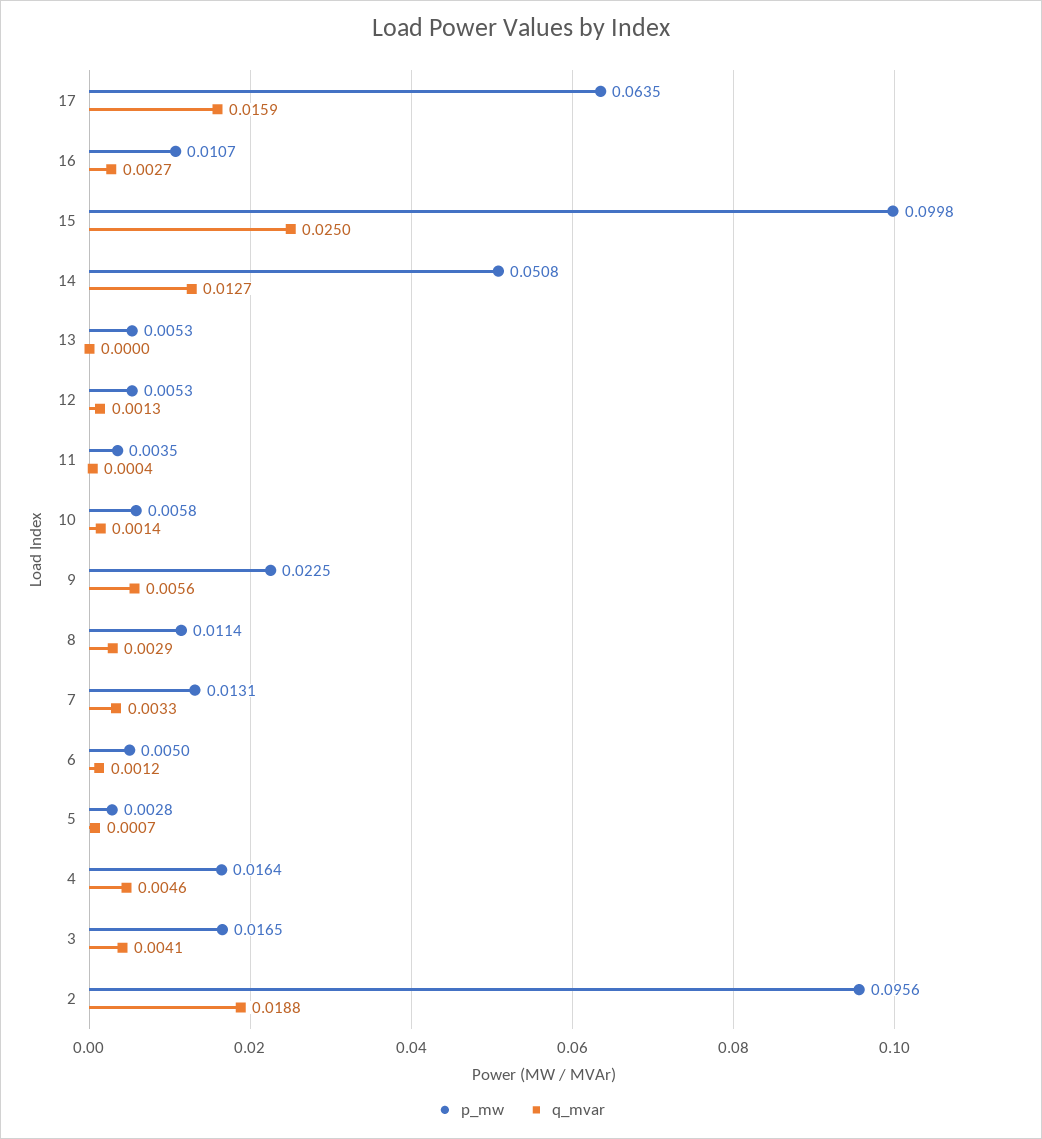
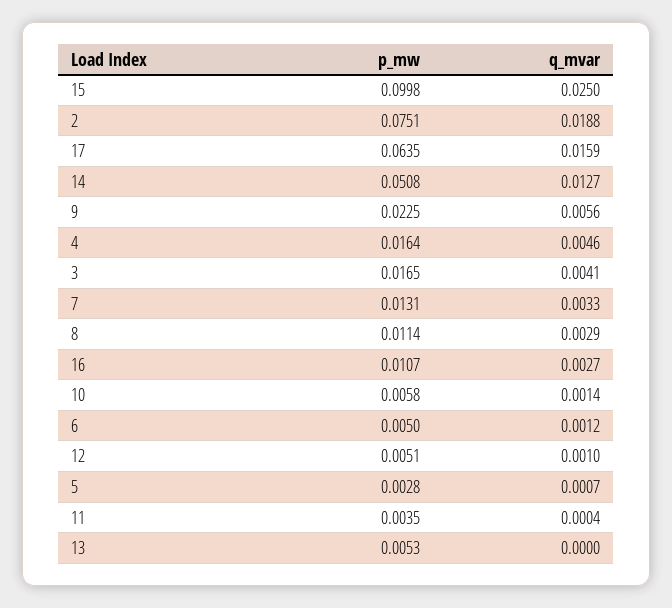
  {
    "p_mw": {
      "17": 0.0635,
      "16": 0.0107,
      "15": 0.0998,
      "14": 0.0508,
      "13": 0.0053,
-     "12": 0.0053,
+     "12": 0.0051,
      "11": 0.0035,
      "10": 0.0058,
      "9": 0.0225,
      "8": 0.0114,
      "7": 0.0131,
      "6": 0.005,
      "5": 0.0028,
      "4": 0.0164,
      "3": 0.0165,
-     "2": 0.0956
+     "2": 0.0751
    },
    "q_mvar": {
      "17": 0.0159,
      "16": 0.0027,
      "15": 0.025,
      "14": 0.0127,
      "13": 0,
-     "12": 0.0013,
+     "12": 0.001,
      "11": 0.0004,
      "10": 0.0014,
      "9": 0.0056,
      "8": 0.0029,
      "7": 0.0033,
      "6": 0.0012,
      "5": 0.0007,
      "4": 0.0046,
      "3": 0.0041,
      "2": 0.0188
    }
  }

